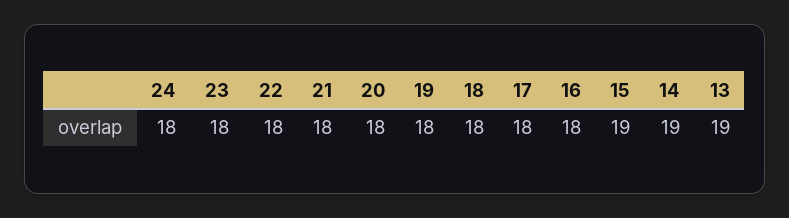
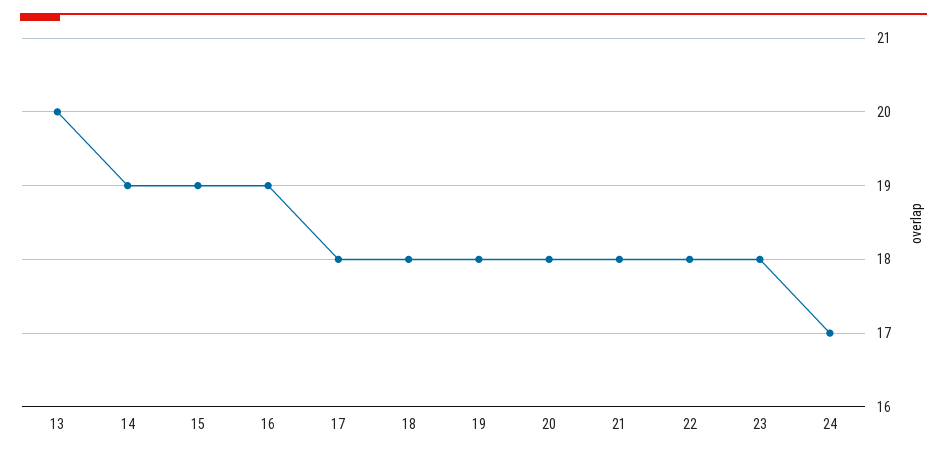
  {
-   "24": 18,
+   "24": 17,
    "23": 18,
    "22": 18,
    "21": 18,
    "20": 18,
    "19": 18,
    "18": 18,
    "17": 18,
-   "16": 18,
+   "16": 19,
    "15": 19,
    "14": 19,
-   "13": 19
+   "13": 20
  }

